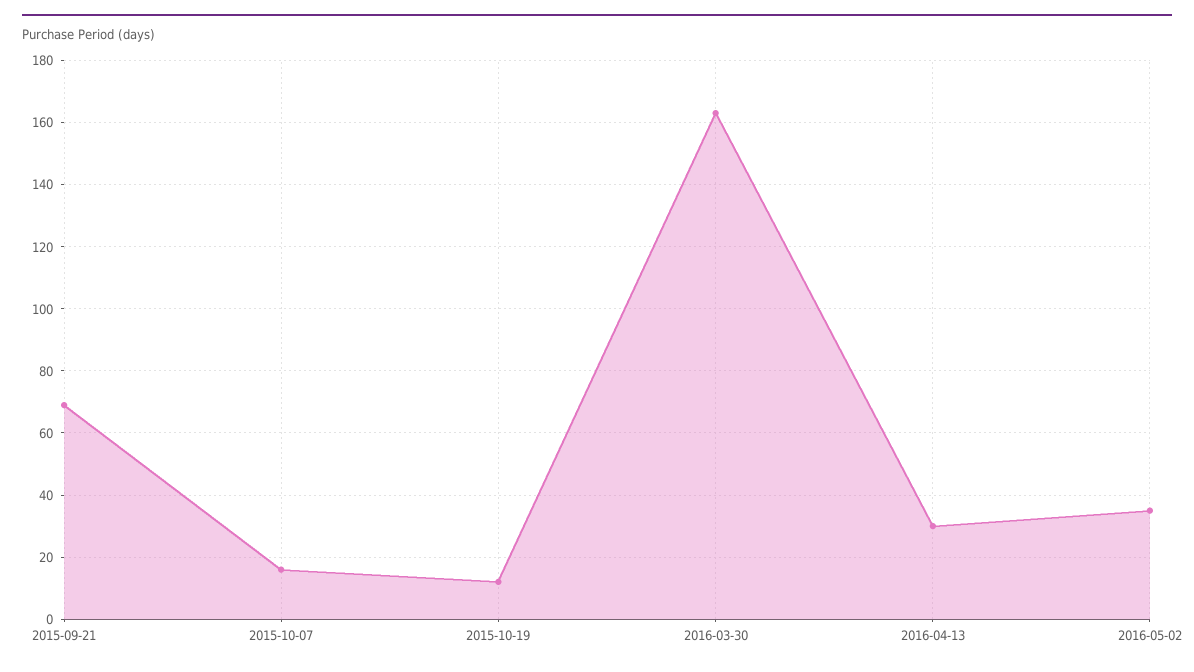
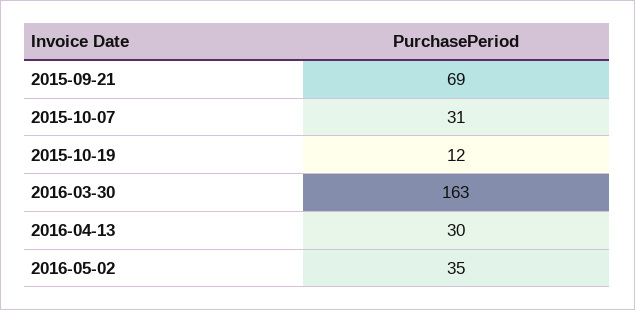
  {
    "2015-09-21": 69,
-   "2015-10-07": 15,
+   "2015-10-07": 31,
    "2015-10-19": 12,
    "2016-03-30": 163,
    "2016-04-13": 30,
    "2016-05-02": 35
  }

